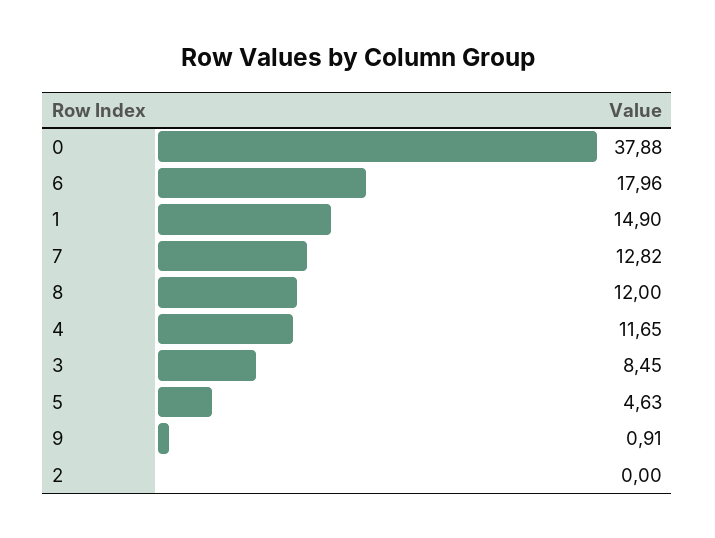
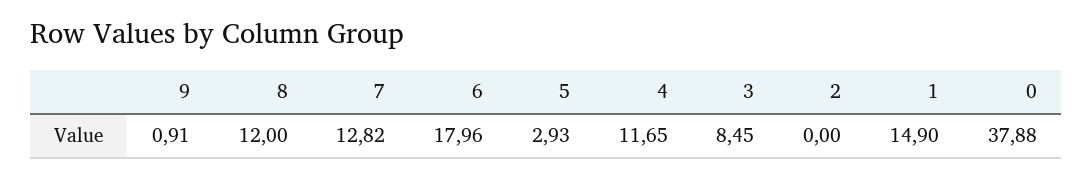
  {
    "0": 37.88,
    "6": 17.96,
    "1": 14.9,
    "7": 12.82,
    "8": 12,
    "4": 11.65,
    "3": 8.45,
-   "5": 4.63,
+   "5": 2.93,
    "9": 0.91,
    "2": 0
  }

